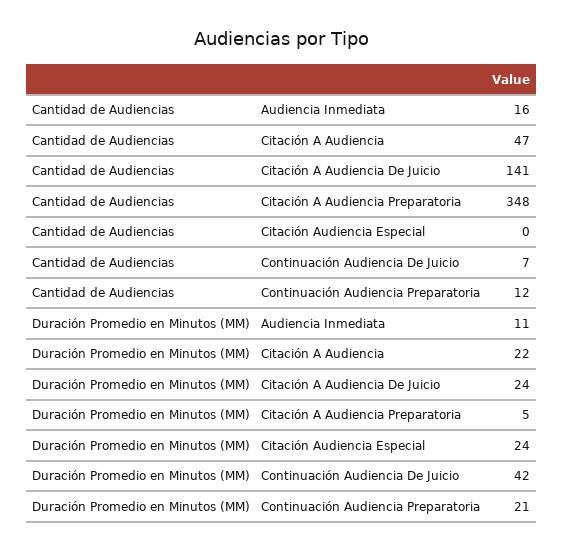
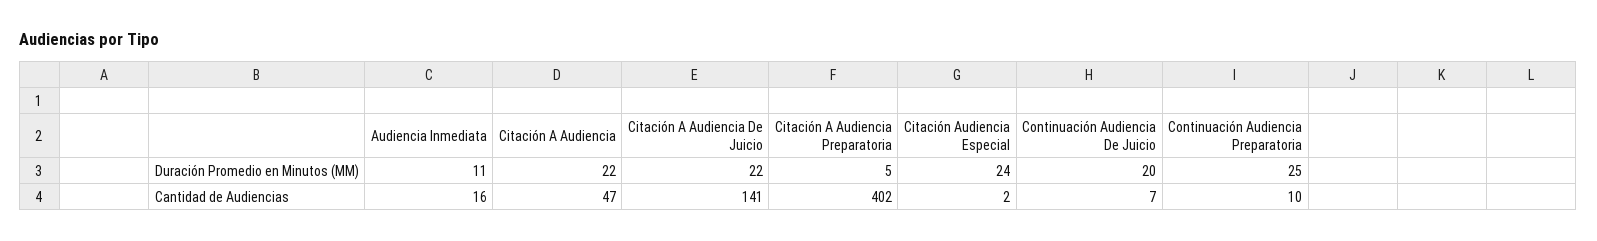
  {
    "Cantidad de Audiencias": {
      "Audiencia Inmediata": 16,
      "Citación A Audiencia": 47,
      "Citación A Audiencia De Juicio": 141,
-     "Citación A Audiencia Preparatoria": 348,
+     "Citación A Audiencia Preparatoria": 402,
-     "Citación Audiencia Especial": 0,
+     "Citación Audiencia Especial": 2,
      "Continuación Audiencia De Juicio": 7,
-     "Continuación Audiencia Preparatoria": 12
+     "Continuación Audiencia Preparatoria": 10
    },
    "Duración Promedio en Minutos (MM)": {
      "Audiencia Inmediata": 11,
      "Citación A Audiencia": 22,
-     "Citación A Audiencia De Juicio": 24,
+     "Citación A Audiencia De Juicio": 22,
      "Citación A Audiencia Preparatoria": 5,
      "Citación Audiencia Especial": 24,
-     "Continuación Audiencia De Juicio": 42,
+     "Continuación Audiencia De Juicio": 20,
-     "Continuación Audiencia Preparatoria": 21
+     "Continuación Audiencia Preparatoria": 25
    }
  }

